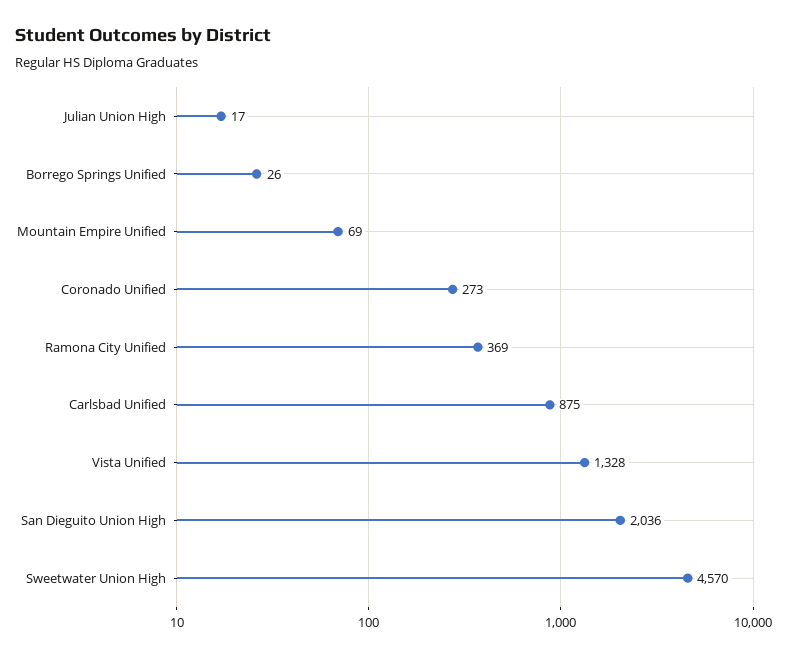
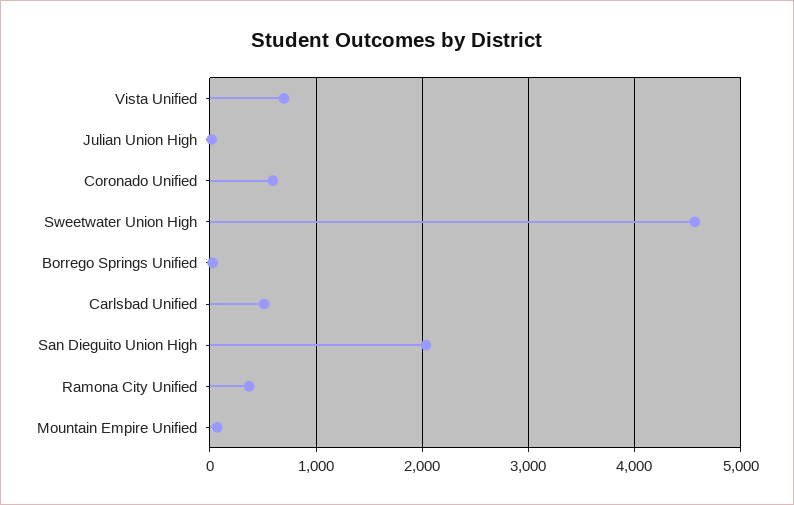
  {
    "Julian Union High": 17,
    "Borrego Springs Unified": 26,
    "Mountain Empire Unified": 69,
-   "Coronado Unified": 273,
+   "Coronado Unified": 600,
    "Ramona City Unified": 369,
-   "Carlsbad Unified": 875,
+   "Carlsbad Unified": 500,
-   "Vista Unified": 1328,
+   "Vista Unified": 700,
    "San Dieguito Union High": 2036,
    "Sweetwater Union High": 4570
  }

